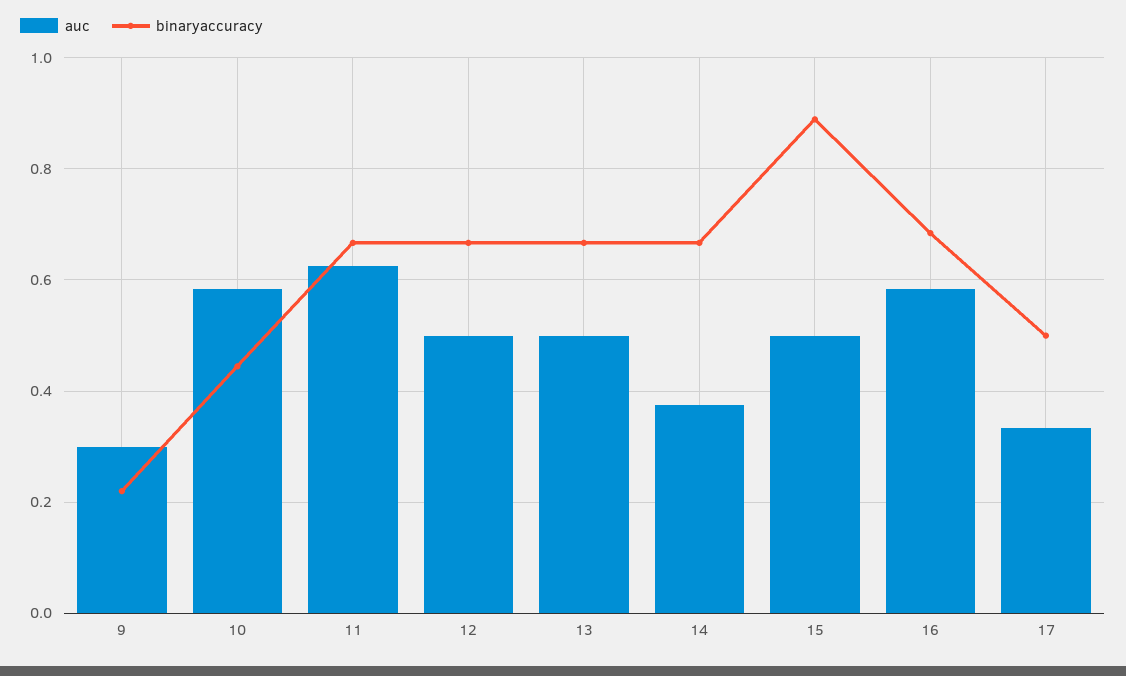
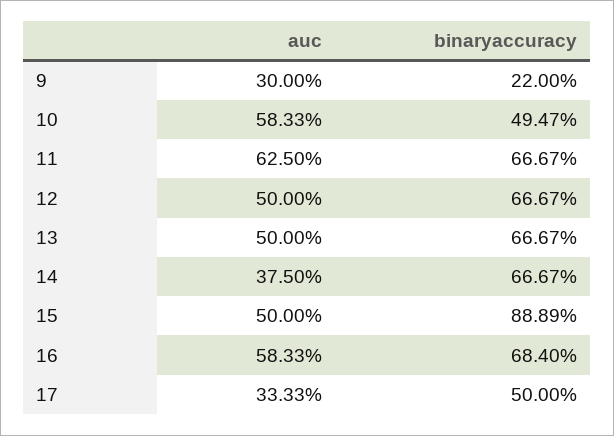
  {
    "auc": {
      "9": 0.3,
      "10": 0.5833,
      "11": 0.625,
      "12": 0.5,
      "13": 0.5,
      "14": 0.375,
      "15": 0.5,
      "16": 0.5833,
      "17": 0.3333
    },
    "binaryaccuracy": {
      "9": 0.22,
-     "10": 0.44,
+     "10": 0.4947,
      "11": 0.6667,
      "12": 0.6667,
      "13": 0.6667,
      "14": 0.6667,
      "15": 0.8889,
      "16": 0.684,
      "17": 0.5
    }
  }

